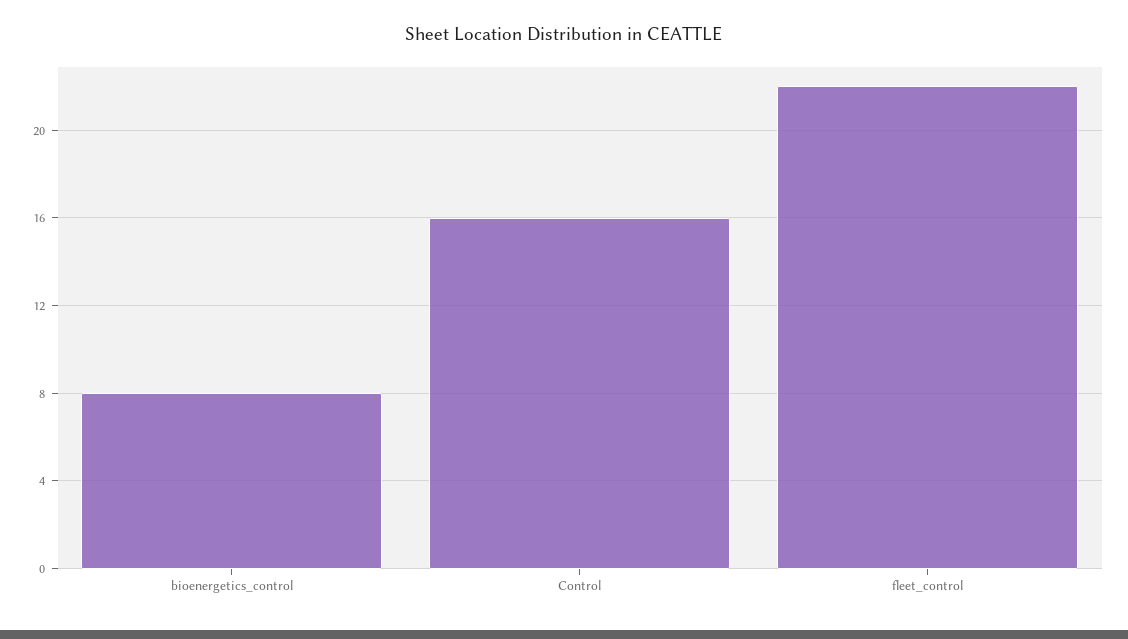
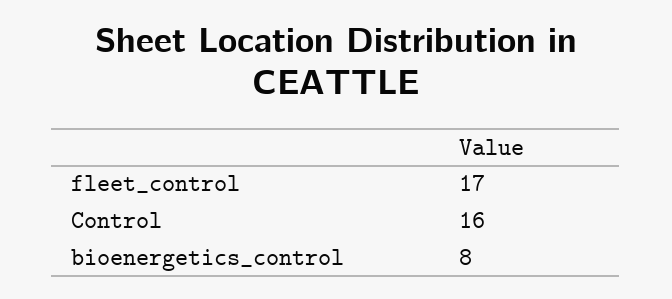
  {
    "bioenergetics_control": 8,
    "Control": 16,
-   "fleet_control": 22
+   "fleet_control": 17
  }

